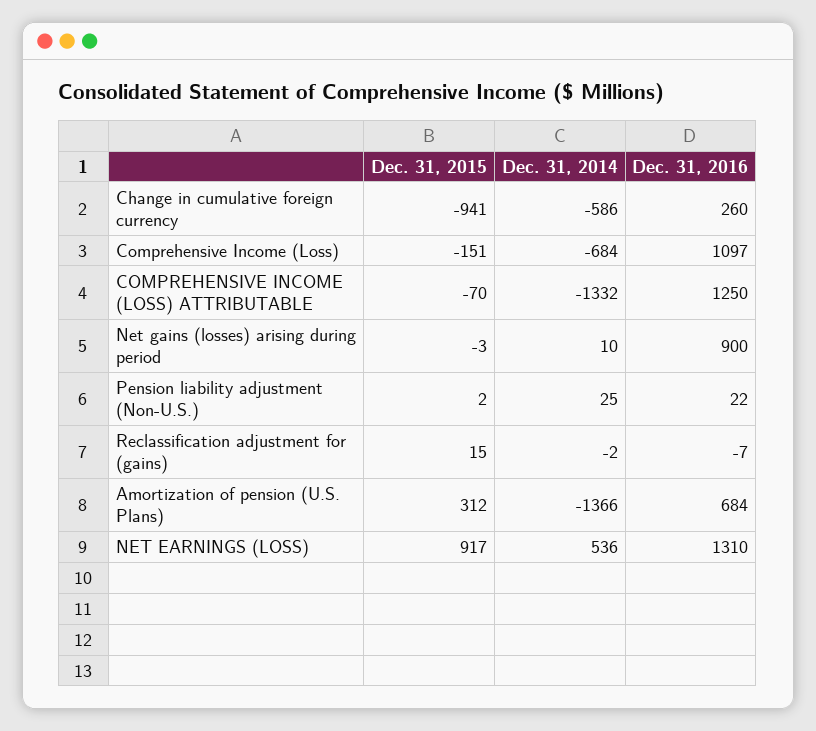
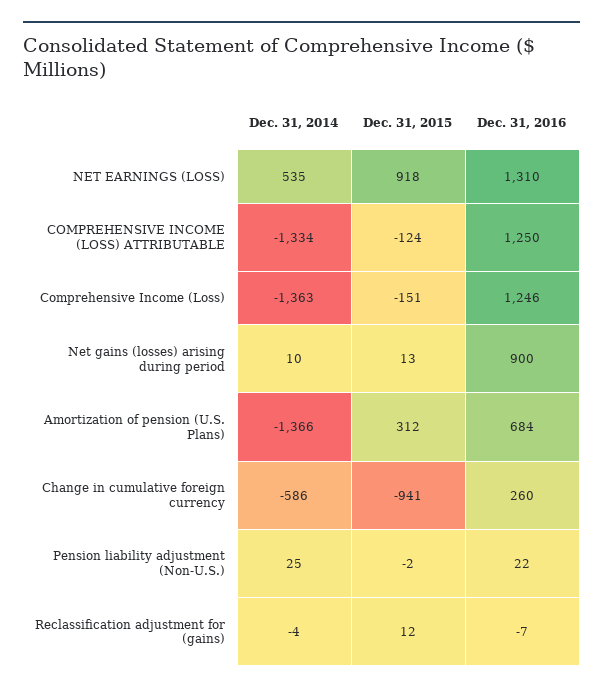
  {
    "Dec. 31, 2015": {
      "Change in cumulative foreign currency": -941,
      "Comprehensive Income (Loss)": -151,
-     "COMPREHENSIVE INCOME (LOSS) ATTRIBUTABLE": -70,
+     "COMPREHENSIVE INCOME (LOSS) ATTRIBUTABLE": -124,
-     "Net gains (losses) arising during period": -3,
+     "Net gains (losses) arising during period": 13,
-     "Pension liability adjustment (Non-U.S.)": 2,
+     "Pension liability adjustment (Non-U.S.)": -2,
-     "Reclassification adjustment for (gains)": 15,
+     "Reclassification adjustment for (gains)": 12,
      "Amortization of pension (U.S. Plans)": 312,
-     "NET EARNINGS (LOSS)": 917
+     "NET EARNINGS (LOSS)": 918
    },
    "Dec. 31, 2014": {
      "Change in cumulative foreign currency": -586,
-     "Comprehensive Income (Loss)": -684,
+     "Comprehensive Income (Loss)": -1363,
-     "COMPREHENSIVE INCOME (LOSS) ATTRIBUTABLE": -1332,
+     "COMPREHENSIVE INCOME (LOSS) ATTRIBUTABLE": -1334,
      "Net gains (losses) arising during period": 10,
      "Pension liability adjustment (Non-U.S.)": 25,
-     "Reclassification adjustment for (gains)": -2,
+     "Reclassification adjustment for (gains)": -4,
      "Amortization of pension (U.S. Plans)": -1366,
-     "NET EARNINGS (LOSS)": 536
+     "NET EARNINGS (LOSS)": 535
    },
    "Dec. 31, 2016": {
      "Change in cumulative foreign currency": 260,
-     "Comprehensive Income (Loss)": 1097,
+     "Comprehensive Income (Loss)": 1246,
      "COMPREHENSIVE INCOME (LOSS) ATTRIBUTABLE": 1250,
      "Net gains (losses) arising during period": 900,
      "Pension liability adjustment (Non-U.S.)": 22,
      "Reclassification adjustment for (gains)": -7,
      "Amortization of pension (U.S. Plans)": 684,
      "NET EARNINGS (LOSS)": 1310
    }
  }

